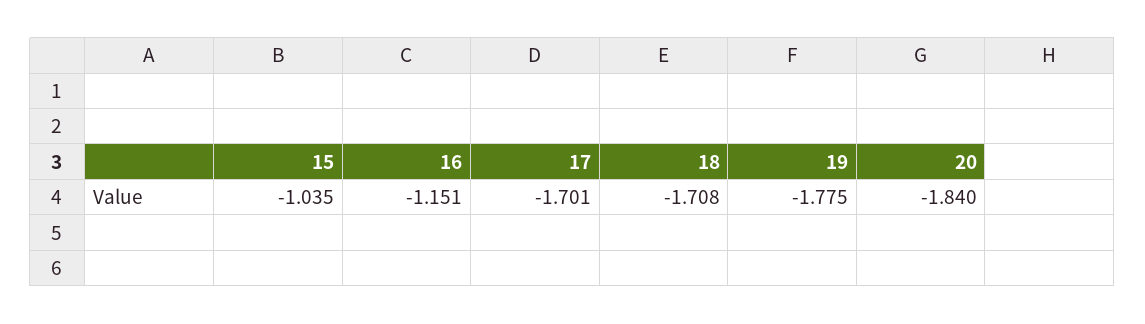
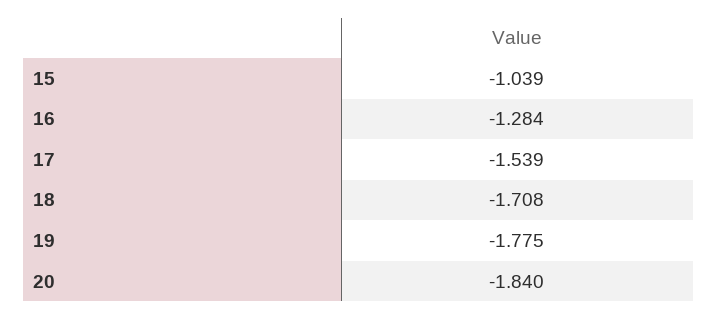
  {
-   "15": -1.035,
+   "15": -1.039,
-   "16": -1.151,
+   "16": -1.284,
-   "17": -1.701,
+   "17": -1.539,
    "18": -1.708,
    "19": -1.775,
    "20": -1.84
  }

